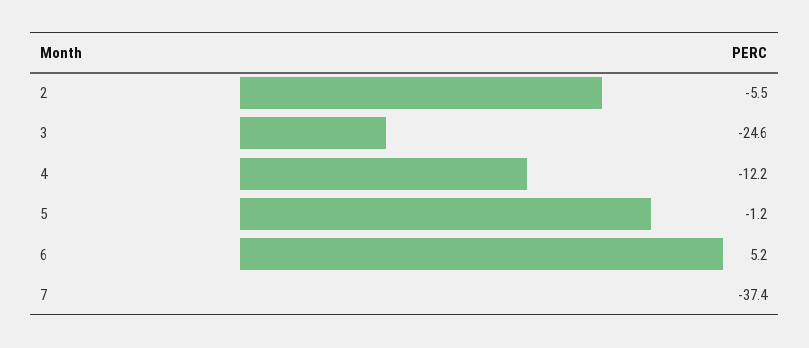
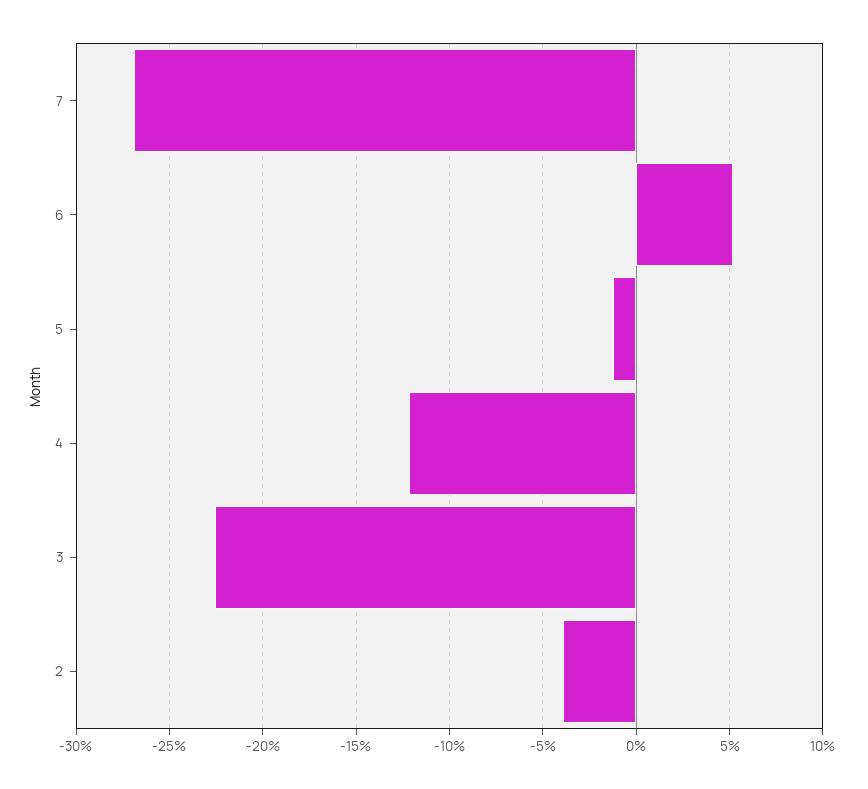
  {
-   "2": -5.5,
+   "2": -4,
-   "3": -24.6,
+   "3": -22.5,
    "4": -12.2,
    "5": -1.2,
    "6": 5.2,
-   "7": -37.4
+   "7": -27
  }

